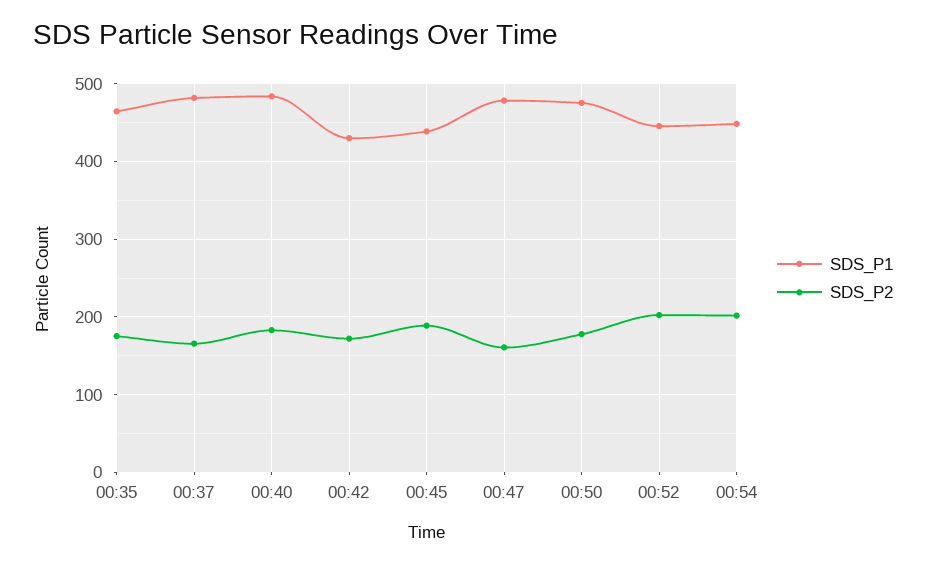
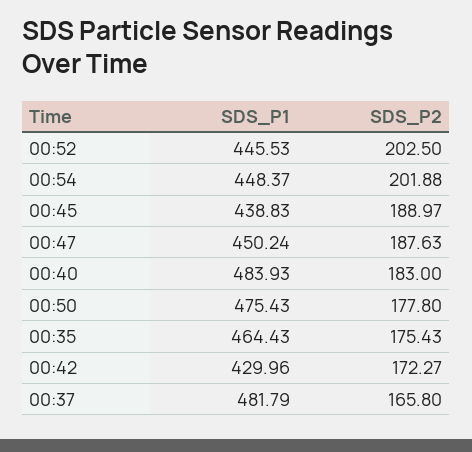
  {
    "SDS_P1": {
      "00:35": 464.43,
      "00:37": 481.79,
      "00:40": 483.93,
      "00:42": 429.96,
      "00:45": 438.83,
-     "00:47": 480,
+     "00:47": 450.24,
      "00:50": 475.43,
      "00:52": 445.53,
      "00:54": 448.37
    },
    "SDS_P2": {
      "00:35": 175.43,
      "00:37": 165.8,
      "00:40": 183,
      "00:42": 172.27,
      "00:45": 188.97,
-     "00:47": 160,
+     "00:47": 187.63,
      "00:50": 177.8,
      "00:52": 202.5,
      "00:54": 201.88
    }
  }

